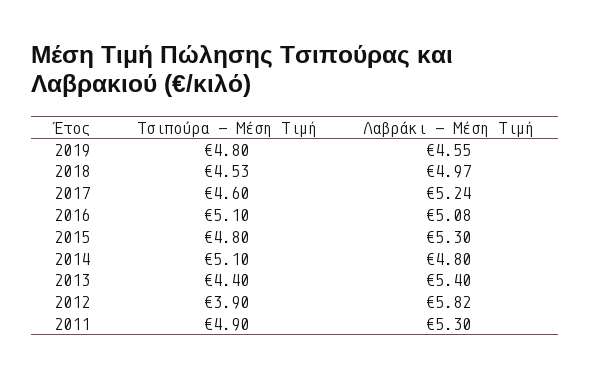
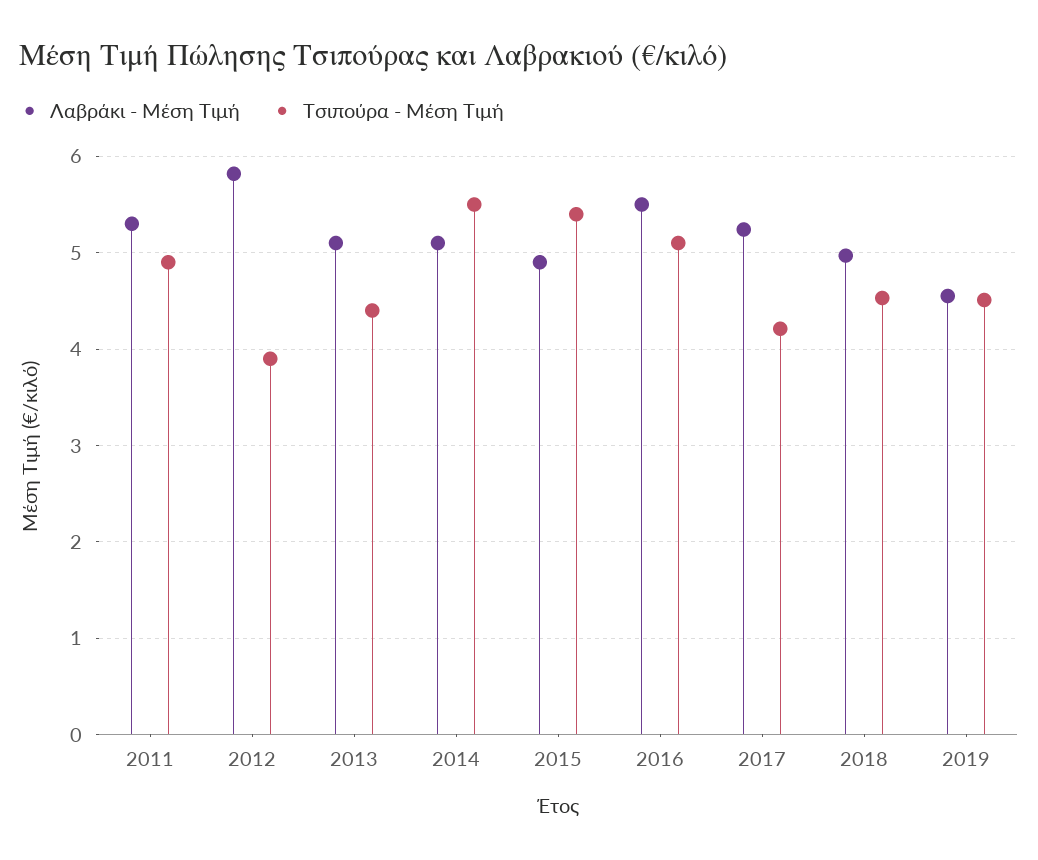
  {
    "Τσιπούρα - Μέση Τιμή": {
-     "2019": 4.8,
+     "2019": 4.5,
      "2018": 4.53,
-     "2017": 4.6,
+     "2017": 4.2,
      "2016": 5.1,
-     "2015": 4.8,
+     "2015": 5.4,
-     "2014": 5.1,
+     "2014": 5.5,
      "2013": 4.4,
      "2012": 3.9,
      "2011": 4.9
    },
    "Λαβράκι - Μέση Τιμή": {
      "2019": 4.55,
      "2018": 4.97,
      "2017": 5.24,
-     "2016": 5.08,
+     "2016": 5.5,
-     "2015": 5.3,
+     "2015": 4.9,
-     "2014": 4.8,
+     "2014": 5.1,
-     "2013": 5.4,
+     "2013": 5.1,
      "2012": 5.82,
      "2011": 5.3
    }
  }

